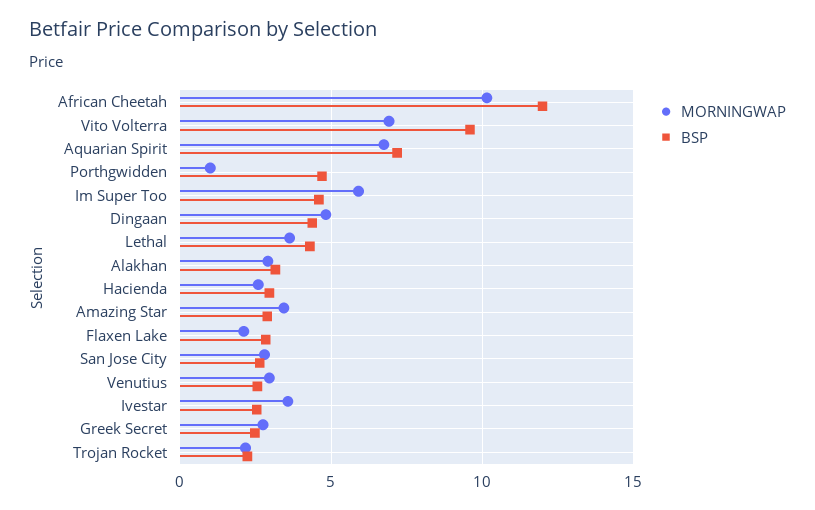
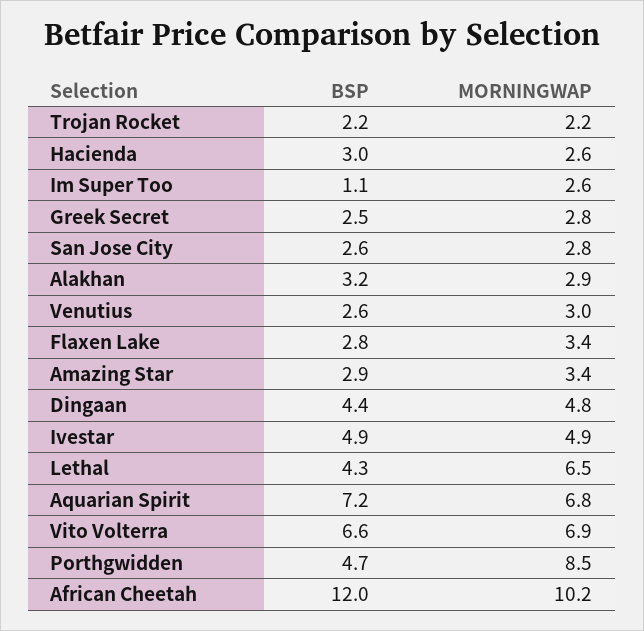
  {
    "MORNINGWAP": {
      "African Cheetah": 10.2,
      "Vito Volterra": 6.9,
      "Aquarian Spirit": 6.8,
-     "Porthgwidden": 1,
+     "Porthgwidden": 8.5,
-     "Im Super Too": 6,
+     "Im Super Too": 2.6,
      "Dingaan": 4.8,
-     "Lethal": 3.5,
+     "Lethal": 6.5,
      "Alakhan": 2.9,
      "Hacienda": 2.6,
      "Amazing Star": 3.4,
-     "Flaxen Lake": 2,
+     "Flaxen Lake": 3.4,
      "San Jose City": 2.8,
      "Venutius": 3,
-     "Ivestar": 3.5,
+     "Ivestar": 4.9,
      "Greek Secret": 2.8,
      "Trojan Rocket": 2.2
    },
    "BSP": {
      "African Cheetah": 12,
-     "Vito Volterra": 9.5,
+     "Vito Volterra": 6.6,
      "Aquarian Spirit": 7.2,
      "Porthgwidden": 4.7,
-     "Im Super Too": 4.5,
+     "Im Super Too": 1.1,
      "Dingaan": 4.4,
      "Lethal": 4.3,
      "Alakhan": 3.2,
      "Hacienda": 3,
      "Amazing Star": 2.9,
      "Flaxen Lake": 2.8,
      "San Jose City": 2.6,
      "Venutius": 2.6,
-     "Ivestar": 2.5,
+     "Ivestar": 4.9,
      "Greek Secret": 2.5,
      "Trojan Rocket": 2.2
    }
  }

